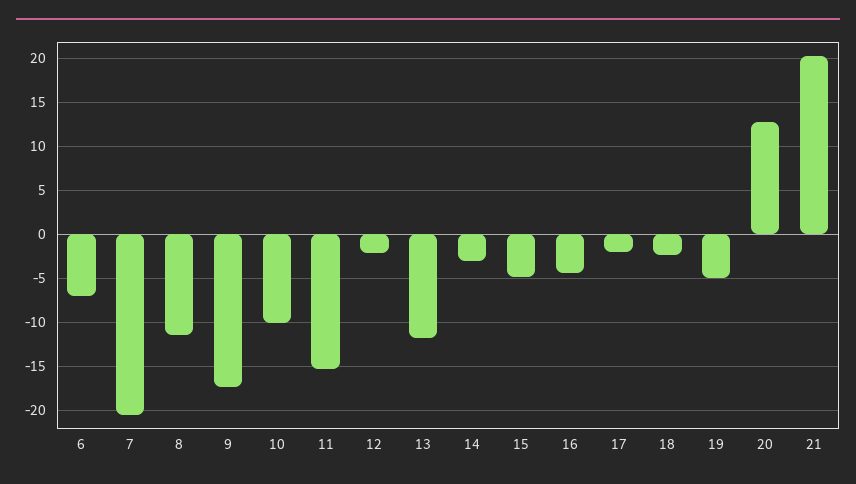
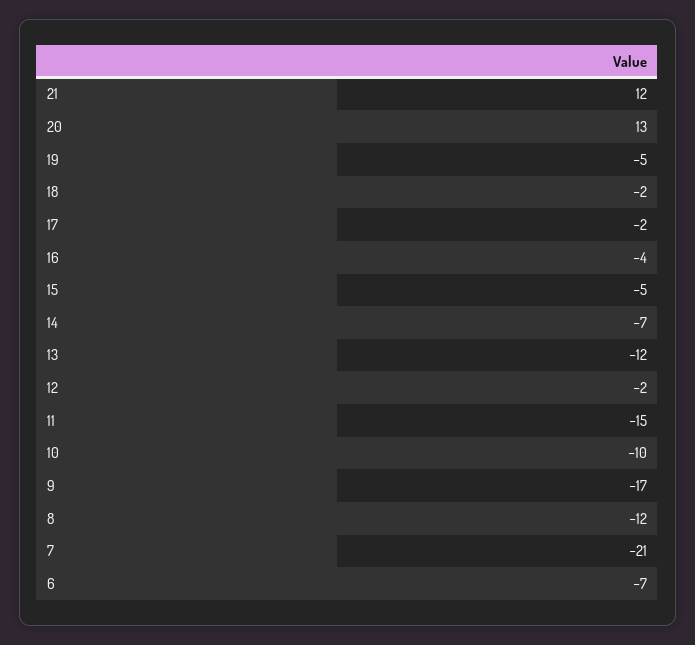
  {
    "6": -7,
    "7": -21,
    "8": -12,
    "9": -17,
    "10": -10,
    "11": -15,
    "12": -2,
    "13": -12,
-   "14": -3,
+   "14": -7,
    "15": -5,
    "16": -4,
    "17": -2,
    "18": -2,
    "19": -5,
    "20": 13,
-   "21": 20
+   "21": 12
  }

